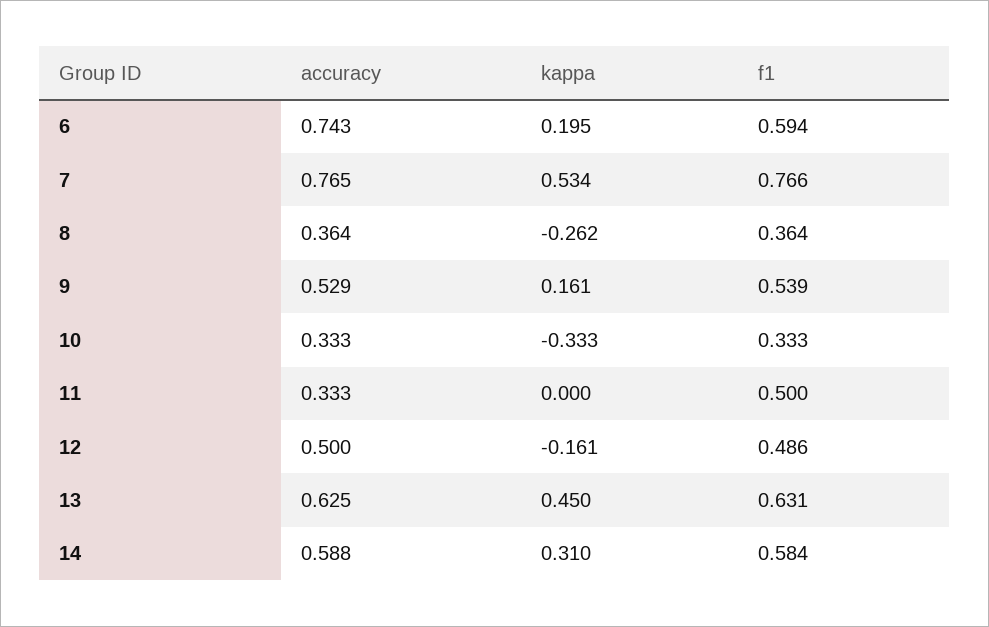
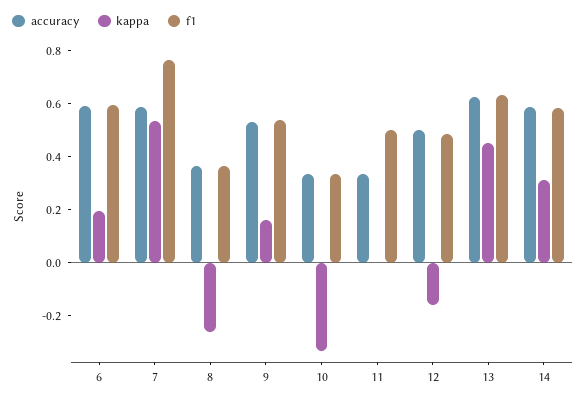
  {
    "accuracy": {
-     "6": 0.743,
+     "6": 0.6,
-     "7": 0.765,
+     "7": 0.6,
      "8": 0.364,
      "9": 0.529,
      "10": 0.333,
      "11": 0.333,
      "12": 0.5,
      "13": 0.625,
      "14": 0.588
    },
    "kappa": {
      "6": 0.195,
      "7": 0.534,
      "8": -0.262,
      "9": 0.161,
      "10": -0.333,
      "11": 0,
      "12": -0.161,
      "13": 0.45,
      "14": 0.31
    },
    "f1": {
      "6": 0.594,
      "7": 0.766,
      "8": 0.364,
      "9": 0.539,
      "10": 0.333,
      "11": 0.5,
      "12": 0.486,
      "13": 0.631,
      "14": 0.584
    }
  }

